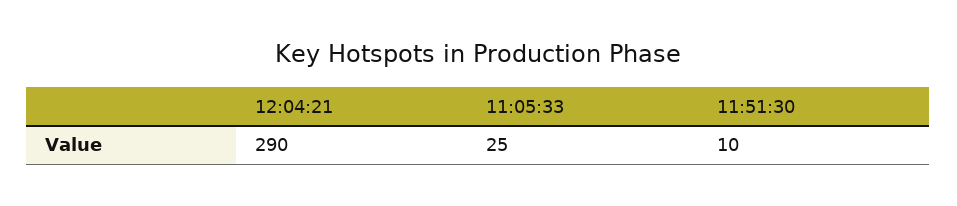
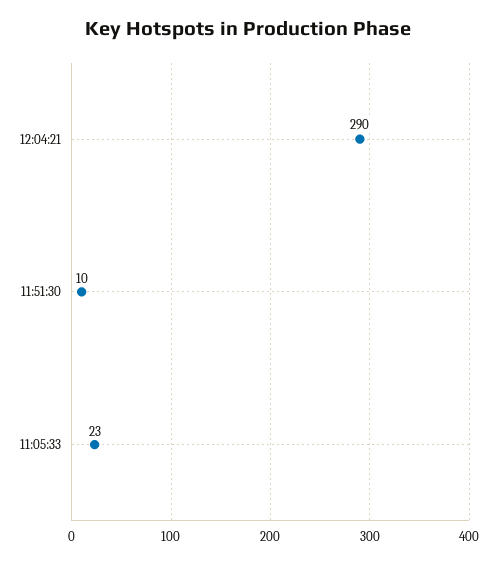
  {
    "12:04:21": 290,
-   "11:05:33": 25,
+   "11:05:33": 23,
    "11:51:30": 10
  }

